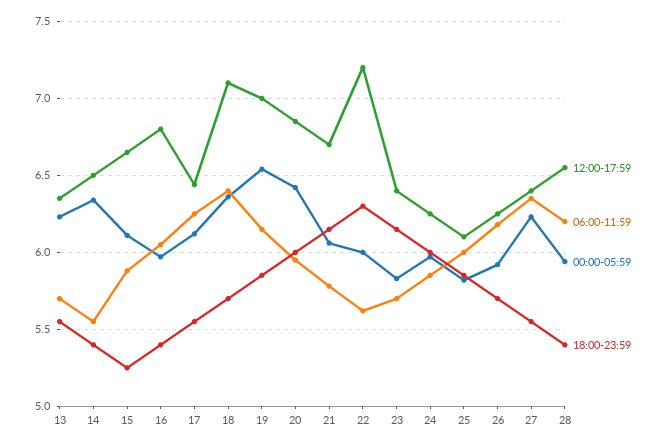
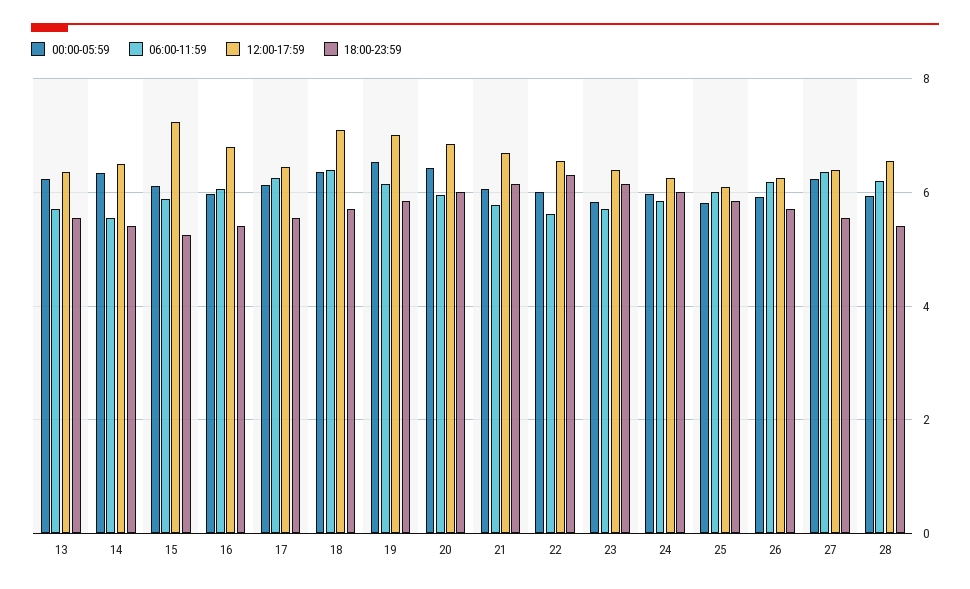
  {
    "12:00-17:59": {
      "13": 6.35,
      "14": 6.5,
-     "15": 6.65,
+     "15": 7.2,
      "16": 6.8,
      "17": 6.45,
      "18": 7.1,
      "19": 7,
      "20": 6.85,
      "21": 6.7,
-     "22": 7.2,
+     "22": 6.6,
      "23": 6.4,
      "24": 6.25,
      "25": 6.1,
      "26": 6.25,
      "27": 6.4,
      "28": 6.55
    },
    "06:00-11:59": {
      "13": 5.7,
      "14": 5.55,
      "15": 5.9,
      "16": 6.05,
      "17": 6.25,
      "18": 6.4,
      "19": 6.15,
      "20": 5.95,
      "21": 5.8,
      "22": 5.6,
      "23": 5.7,
      "24": 5.85,
      "25": 6,
      "26": 6.2,
      "27": 6.35,
      "28": 6.2
    },
    "00:00-05:59": {
      "13": 6.25,
      "14": 6.35,
      "15": 6.1,
      "16": 5.95,
      "17": 6.1,
      "18": 6.35,
      "19": 6.55,
      "20": 6.4,
      "21": 6.05,
      "22": 6,
      "23": 5.85,
      "24": 5.95,
      "25": 5.8,
      "26": 5.9,
      "27": 6.25,
      "28": 5.95
    },
    "18:00-23:59": {
      "13": 5.55,
      "14": 5.4,
      "15": 5.25,
      "16": 5.4,
      "17": 5.55,
      "18": 5.7,
      "19": 5.85,
      "20": 6,
      "21": 6.15,
      "22": 6.3,
      "23": 6.15,
      "24": 6,
      "25": 5.85,
      "26": 5.7,
      "27": 5.55,
      "28": 5.4
    }
  }

